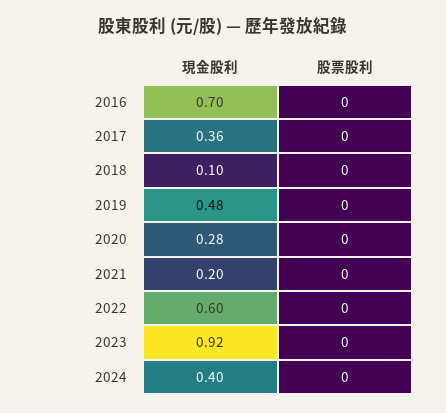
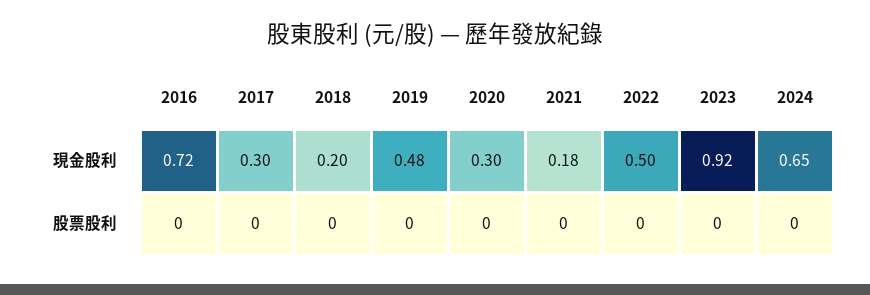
  {
    "現金股利": {
-     "2016": 0.7,
+     "2016": 0.72,
-     "2017": 0.36,
+     "2017": 0.3,
-     "2018": 0.1,
+     "2018": 0.2,
      "2019": 0.48,
-     "2020": 0.28,
+     "2020": 0.3,
-     "2021": 0.2,
+     "2021": 0.18,
-     "2022": 0.6,
+     "2022": 0.5,
      "2023": 0.92,
-     "2024": 0.4
+     "2024": 0.65
    },
    "股票股利": {
      "2016": 0,
      "2017": 0,
      "2018": 0,
      "2019": 0,
      "2020": 0,
      "2021": 0,
      "2022": 0,
      "2023": 0,
      "2024": 0
    }
  }

